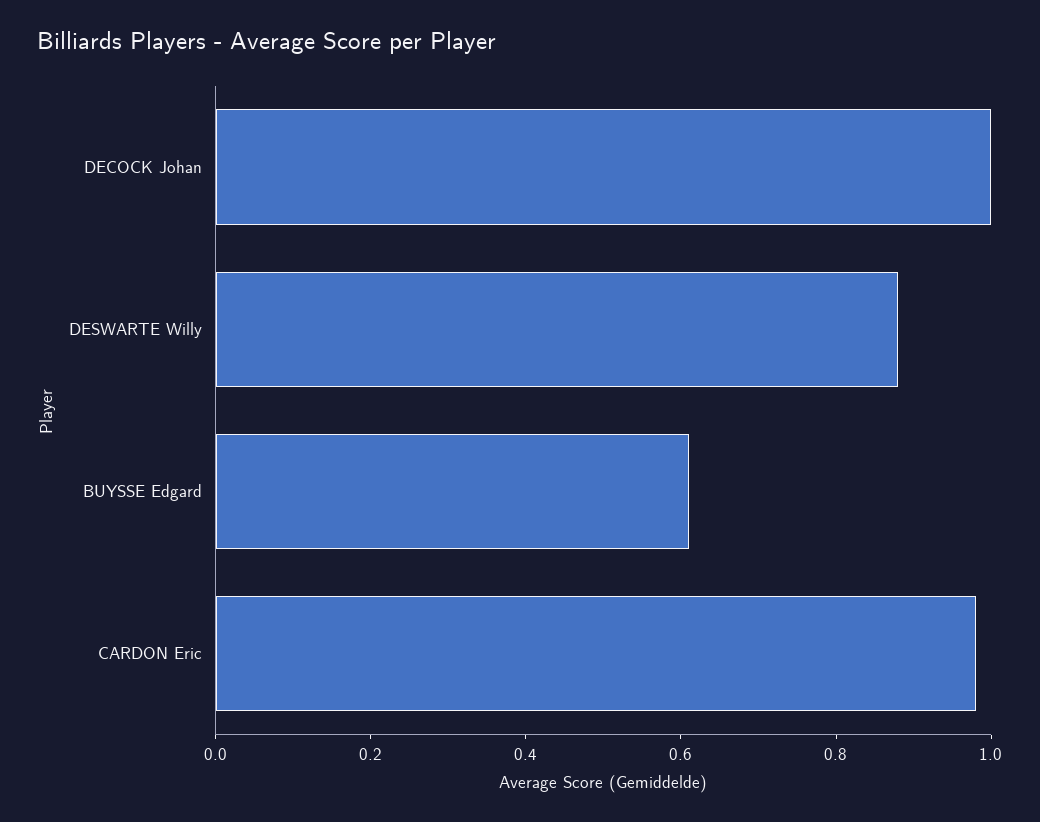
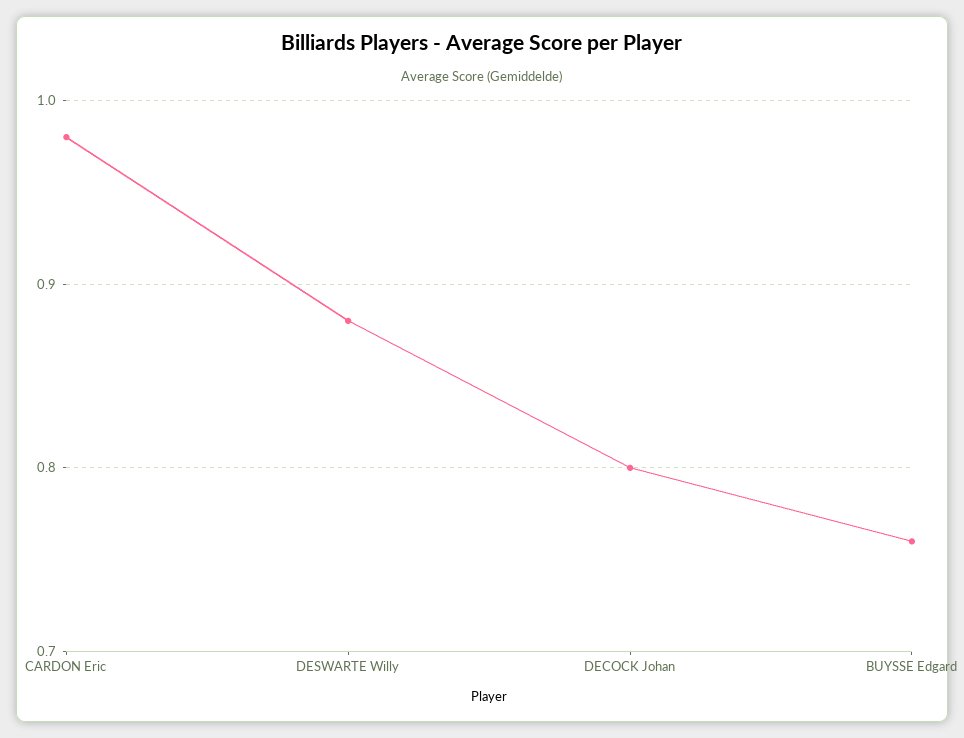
  {
-   "DECOCK Johan": 1,
+   "DECOCK Johan": 0.8,
    "DESWARTE Willy": 0.88,
-   "BUYSSE Edgard": 0.6,
+   "BUYSSE Edgard": 0.76,
    "CARDON Eric": 0.98
  }

